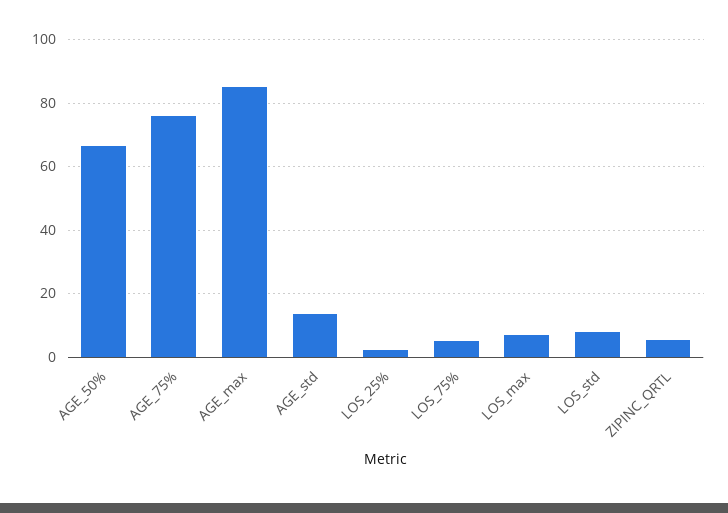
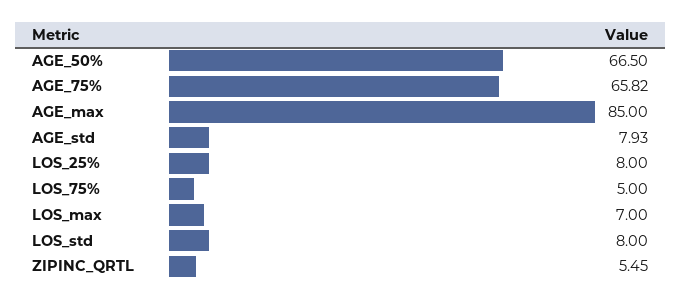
  {
    "AGE_50%": 66.5,
-   "AGE_75%": 76,
+   "AGE_75%": 65.82,
    "AGE_max": 85,
-   "AGE_std": 14,
+   "AGE_std": 7.93,
-   "LOS_25%": 2,
+   "LOS_25%": 8,
    "LOS_75%": 5,
    "LOS_max": 7,
    "LOS_std": 8,
    "ZIPINC_QRTL": 5.45
  }

